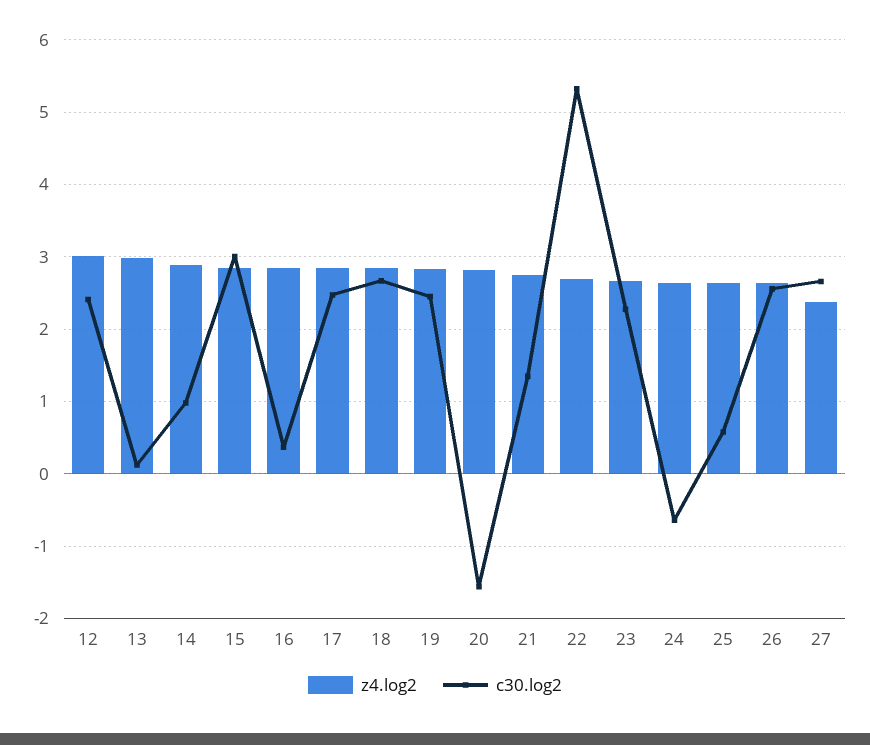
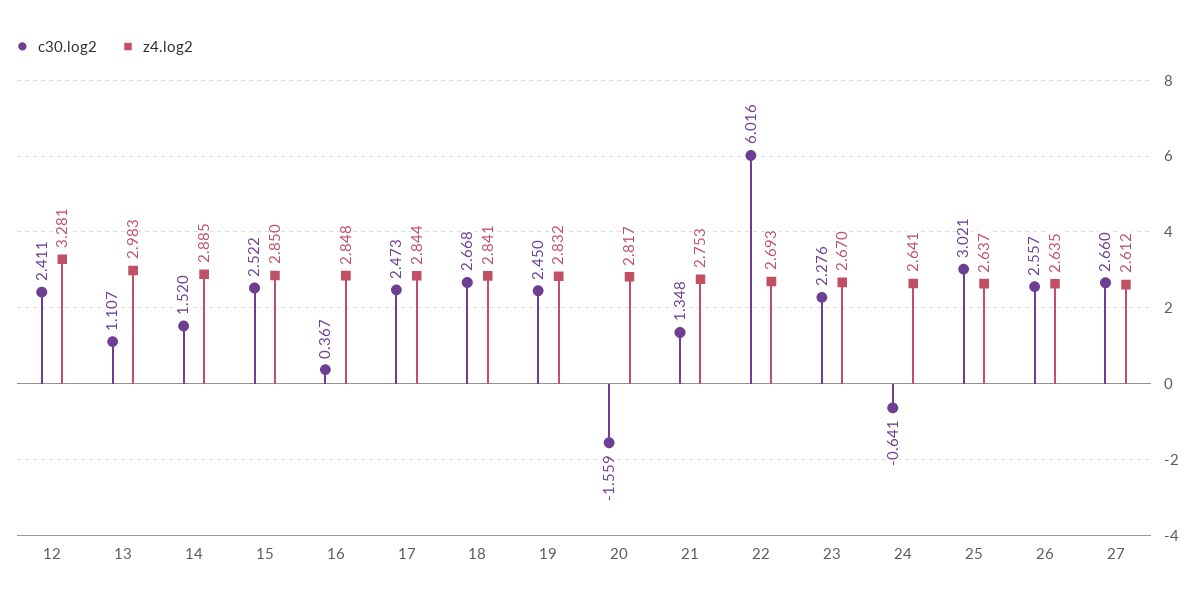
  {
    "z4.log2": {
-     "12": 3,
+     "12": 3.281,
      "13": 2.983,
      "14": 2.885,
      "15": 2.85,
      "16": 2.848,
      "17": 2.844,
      "18": 2.841,
      "19": 2.832,
      "20": 2.817,
      "21": 2.753,
      "22": 2.693,
      "23": 2.67,
      "24": 2.641,
      "25": 2.637,
      "26": 2.635,
-     "27": 2.4
+     "27": 2.612
    },
    "c30.log2": {
      "12": 2.411,
-     "13": 0.1,
+     "13": 1.107,
-     "14": 1,
+     "14": 1.52,
-     "15": 3,
+     "15": 2.522,
      "16": 0.367,
      "17": 2.473,
      "18": 2.668,
      "19": 2.45,
      "20": -1.559,
      "21": 1.348,
-     "22": 5.3,
+     "22": 6.016,
      "23": 2.276,
      "24": -0.641,
-     "25": 0.6,
+     "25": 3.021,
      "26": 2.557,
      "27": 2.66
    }
  }

